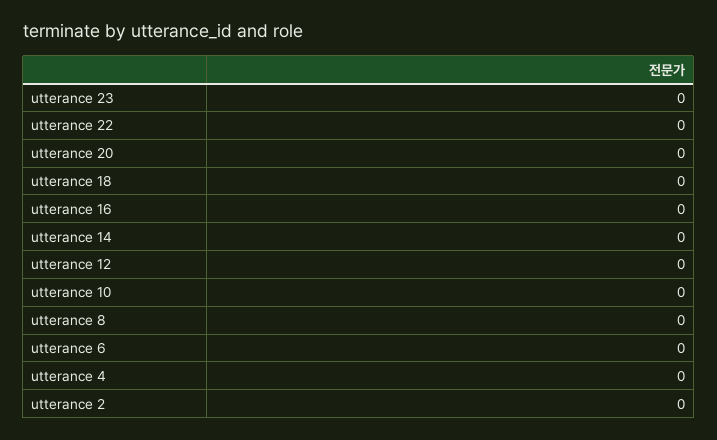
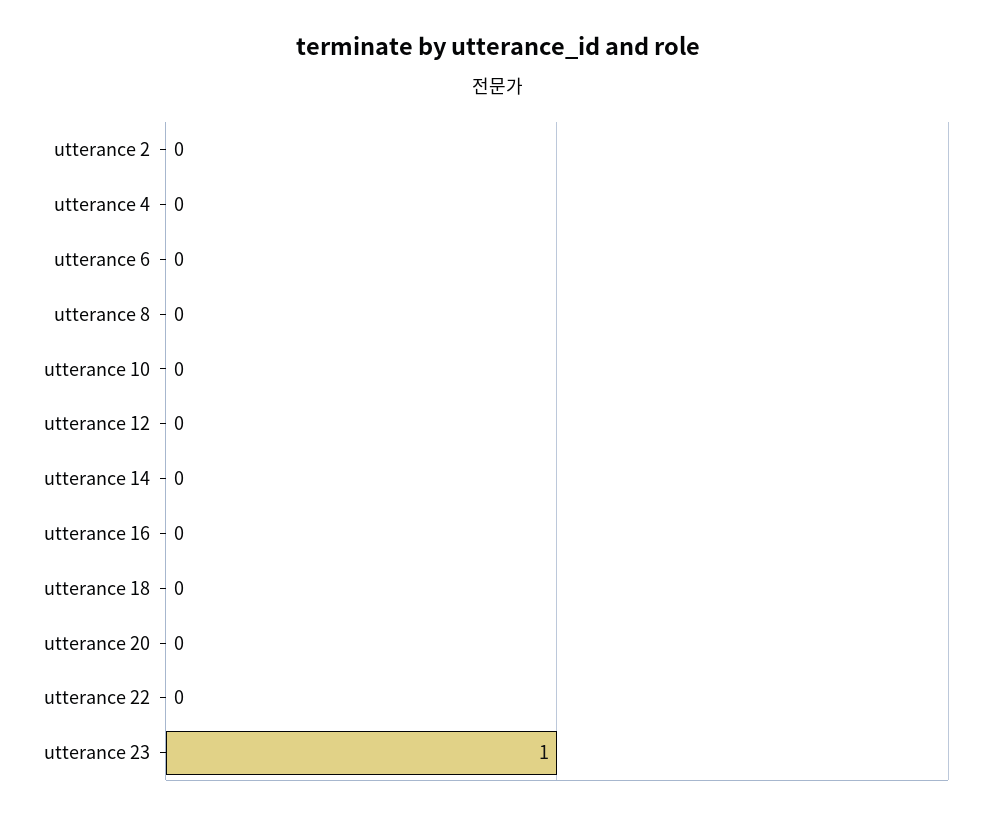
  {
-   "utterance 23": 0,
+   "utterance 23": 1,
    "utterance 22": 0,
    "utterance 20": 0,
    "utterance 18": 0,
    "utterance 16": 0,
    "utterance 14": 0,
    "utterance 12": 0,
    "utterance 10": 0,
    "utterance 8": 0,
    "utterance 6": 0,
    "utterance 4": 0,
    "utterance 2": 0
  }

